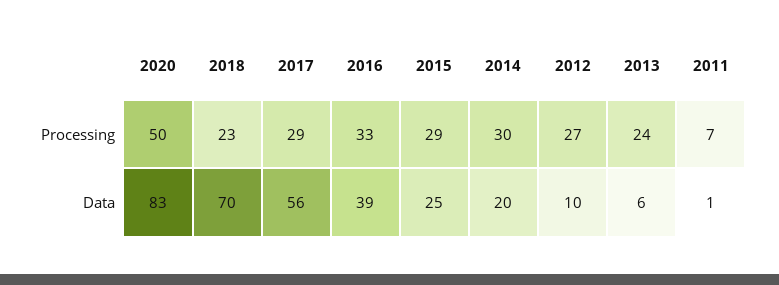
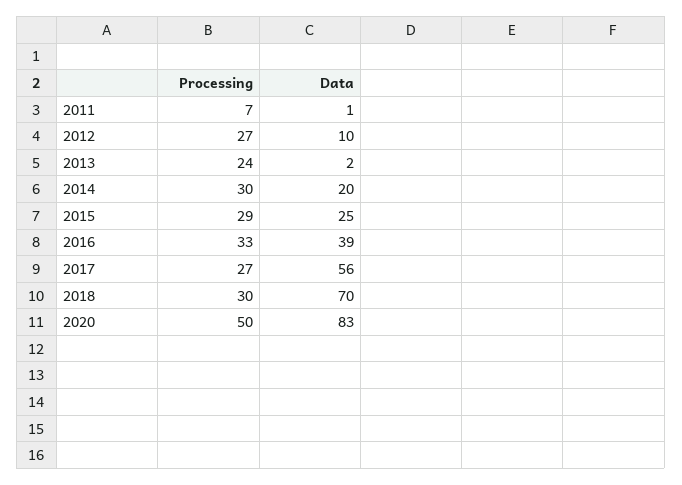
  {
    "2020": {
      "Processing": 50,
      "Data": 83
    },
    "2018": {
-     "Processing": 23,
+     "Processing": 30,
      "Data": 70
    },
    "2017": {
-     "Processing": 29,
+     "Processing": 27,
      "Data": 56
    },
    "2016": {
      "Processing": 33,
      "Data": 39
    },
    "2015": {
      "Processing": 29,
      "Data": 25
    },
    "2014": {
      "Processing": 30,
      "Data": 20
    },
    "2012": {
      "Processing": 27,
      "Data": 10
    },
    "2013": {
      "Processing": 24,
-     "Data": 6
+     "Data": 2
    },
    "2011": {
      "Processing": 7,
      "Data": 1
    }
  }

